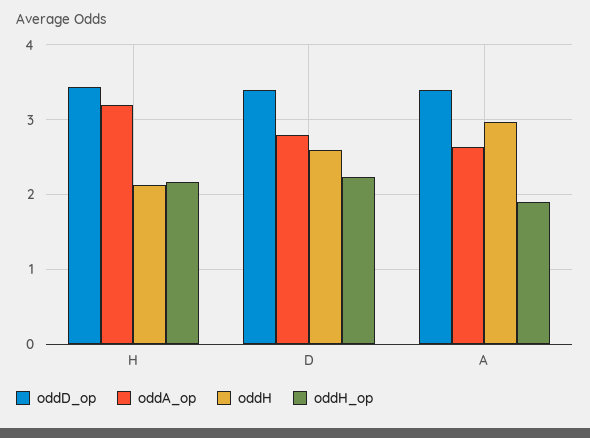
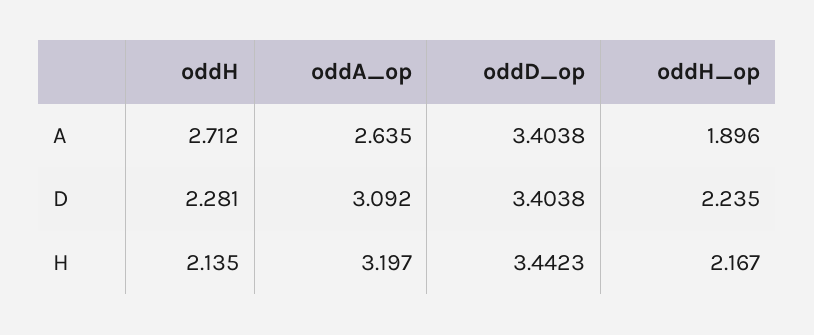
  {
    "oddD_op": {
      "H": 3.4423,
      "D": 3.4038,
      "A": 3.4038
    },
    "oddA_op": {
      "H": 3.197,
-     "D": 2.8,
+     "D": 3.092,
      "A": 2.635
    },
    "oddH": {
      "H": 2.135,
-     "D": 2.6,
+     "D": 2.281,
-     "A": 3
+     "A": 2.712
    },
    "oddH_op": {
      "H": 2.167,
      "D": 2.235,
      "A": 1.896
    }
  }

